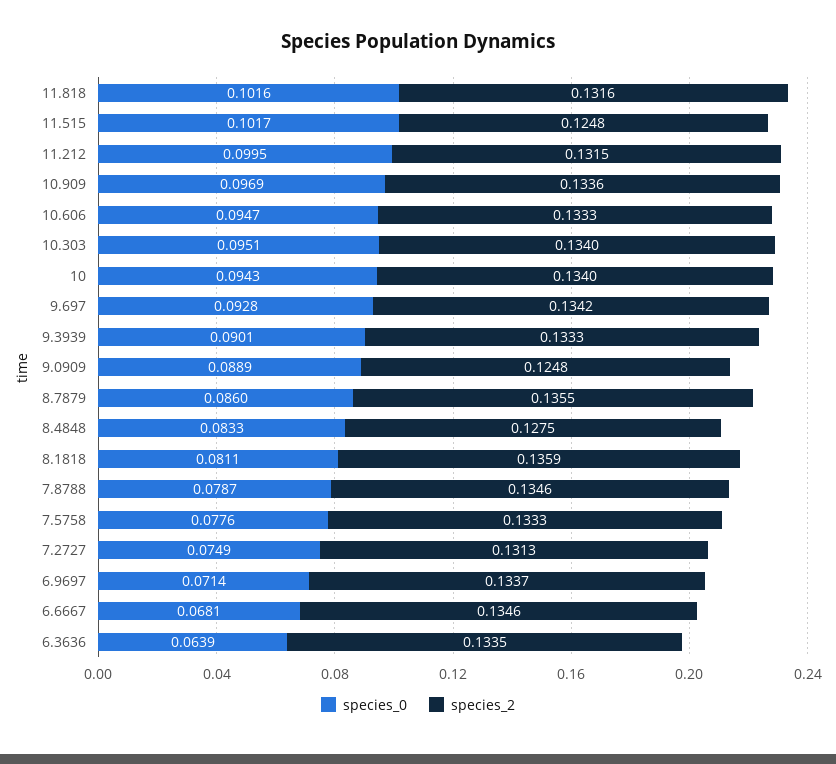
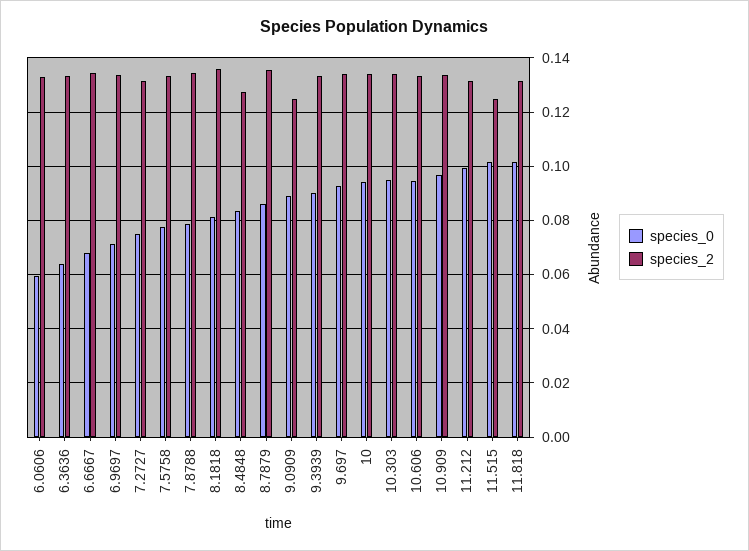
  {
    "species_0": {
      "11.818": 0.1016,
      "11.515": 0.1017,
      "11.212": 0.0995,
      "10.909": 0.0969,
      "10.606": 0.0947,
      "10.303": 0.0951,
      "10": 0.0943,
      "9.697": 0.0928,
      "9.3939": 0.0901,
      "9.0909": 0.0889,
      "8.7879": 0.086,
      "8.4848": 0.0833,
      "8.1818": 0.0811,
      "7.8788": 0.0787,
      "7.5758": 0.0776,
      "7.2727": 0.0749,
      "6.9697": 0.0714,
      "6.6667": 0.0681,
-     "6.3636": 0.0639
+     "6.3636": 0.0639,
+     "6.0606": 0.06
    },
    "species_2": {
      "11.818": 0.1316,
      "11.515": 0.1248,
      "11.212": 0.1315,
      "10.909": 0.1336,
      "10.606": 0.1333,
      "10.303": 0.134,
      "10": 0.134,
      "9.697": 0.1342,
      "9.3939": 0.1333,
      "9.0909": 0.1248,
      "8.7879": 0.1355,
      "8.4848": 0.1275,
      "8.1818": 0.1359,
      "7.8788": 0.1346,
      "7.5758": 0.1333,
      "7.2727": 0.1313,
      "6.9697": 0.1337,
      "6.6667": 0.1346,
-     "6.3636": 0.1335
+     "6.3636": 0.1335,
+     "6.0606": 0.1325
    }
  }

